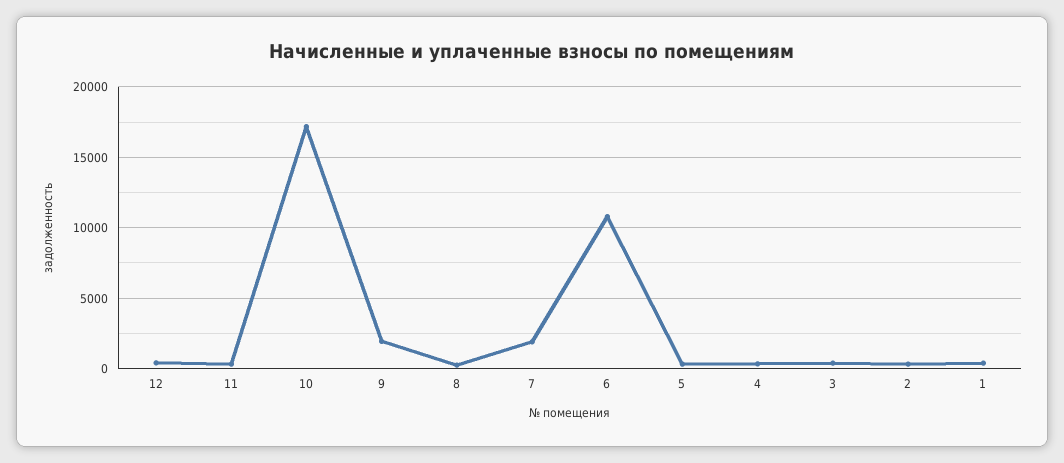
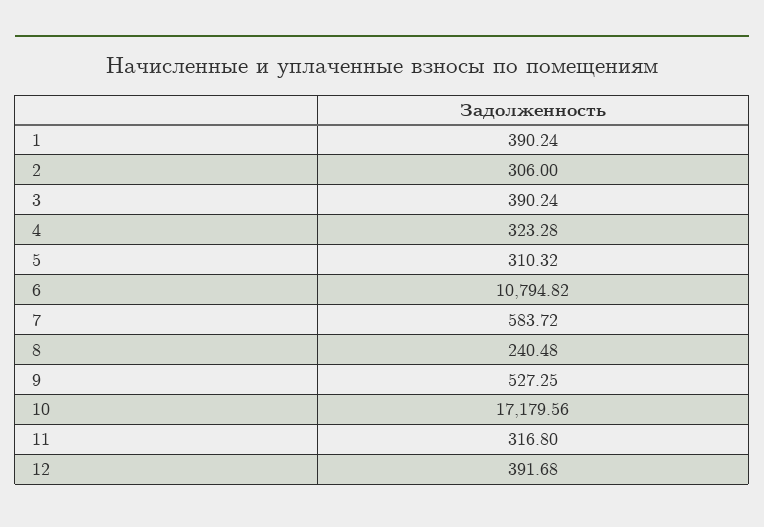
  {
    "12": 391.68,
    "11": 316.8,
    "10": 17179.56,
-   "9": 2000,
+   "9": 527.25,
    "8": 240.48,
-   "7": 2000,
+   "7": 583.72,
    "6": 10794.82,
    "5": 310.32,
    "4": 323.28,
    "3": 390.24,
    "2": 306,
    "1": 390.24
  }

